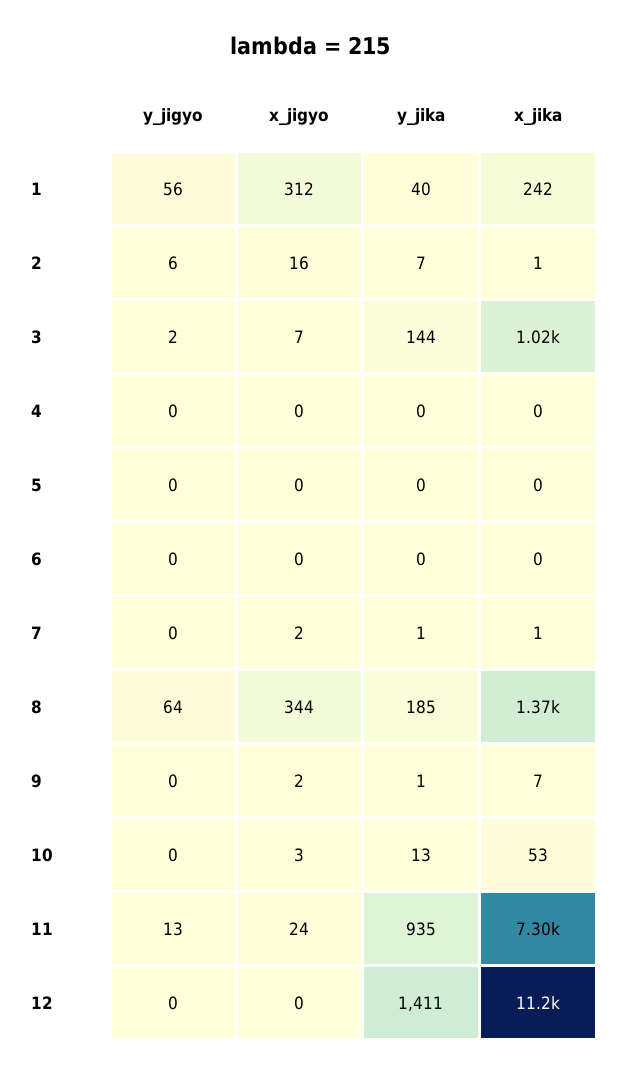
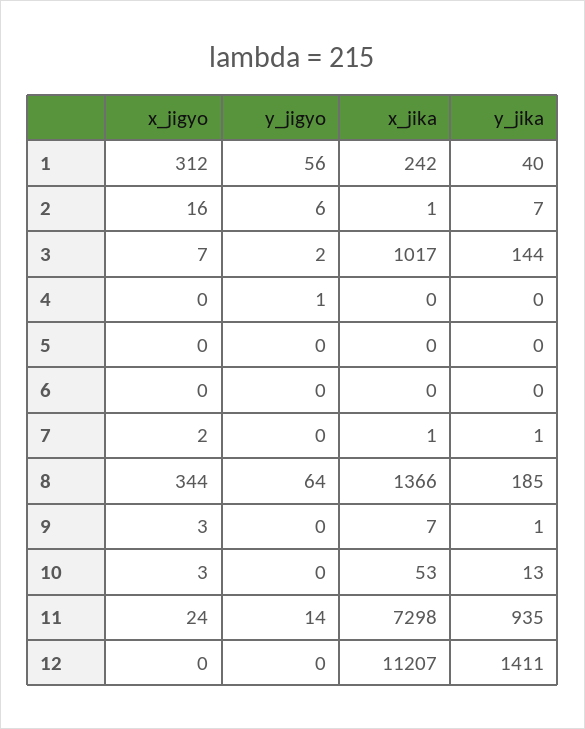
  {
    "y_jigyo": {
      "1": 56,
      "2": 6,
      "3": 2,
-     "4": 0,
+     "4": 1,
      "5": 0,
      "6": 0,
      "7": 0,
      "8": 64,
      "9": 0,
      "10": 0,
-     "11": 13,
+     "11": 14,
      "12": 0
    },
    "x_jigyo": {
      "1": 312,
      "2": 16,
      "3": 7,
      "4": 0,
      "5": 0,
      "6": 0,
      "7": 2,
      "8": 344,
-     "9": 2,
+     "9": 3,
      "10": 3,
      "11": 24,
      "12": 0
    },
    "y_jika": {
      "1": 40,
      "2": 7,
      "3": 144,
      "4": 0,
      "5": 0,
      "6": 0,
      "7": 1,
      "8": 185,
      "9": 1,
      "10": 13,
      "11": 935,
      "12": 1411
    },
    "x_jika": {
      "1": 242,
      "2": 1,
      "3": 1017,
      "4": 0,
      "5": 0,
      "6": 0,
      "7": 1,
      "8": 1366,
      "9": 7,
      "10": 53,
      "11": 7298,
      "12": 11207
    }
  }

